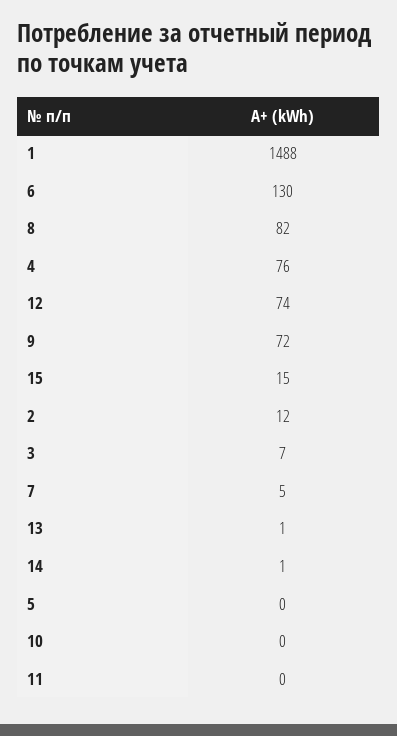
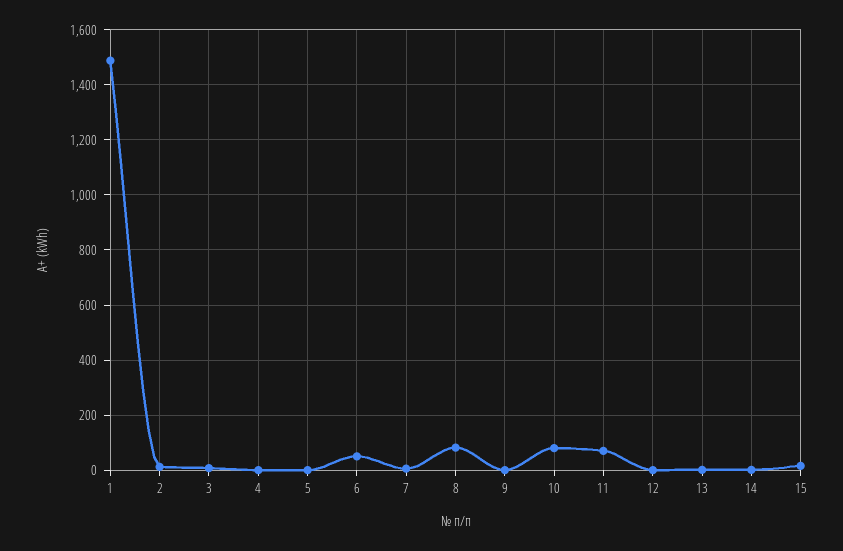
  {
    "1": 1488,
-   "6": 130,
+   "6": 50,
    "8": 82,
-   "4": 76,
+   "4": 0,
-   "12": 74,
+   "12": 0,
-   "9": 72,
+   "9": 0,
    "15": 15,
    "2": 12,
    "3": 7,
    "7": 5,
    "13": 1,
    "14": 1,
    "5": 0,
-   "10": 0,
+   "10": 75,
-   "11": 0
+   "11": 75
  }

